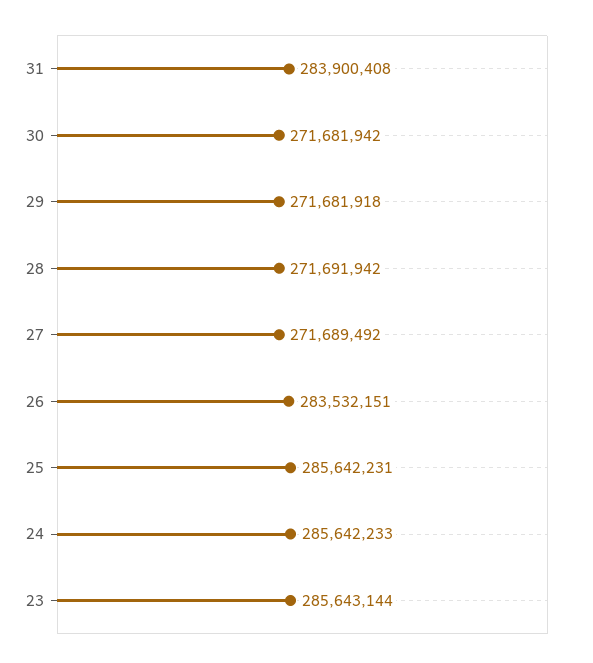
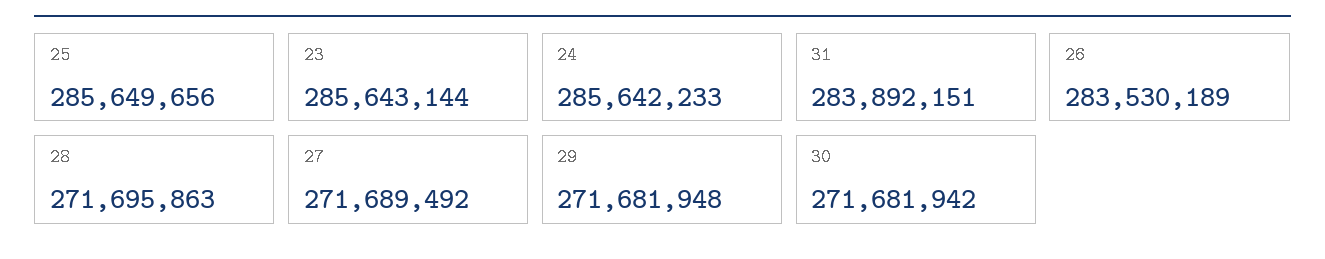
  {
-   "31": 283900408,
+   "31": 283892151,
    "30": 271681942,
-   "29": 271681918,
+   "29": 271681948,
-   "28": 271691942,
+   "28": 271695863,
    "27": 271689492,
-   "26": 283532151,
+   "26": 283530189,
-   "25": 285642231,
+   "25": 285649656,
    "24": 285642233,
    "23": 285643144
  }

